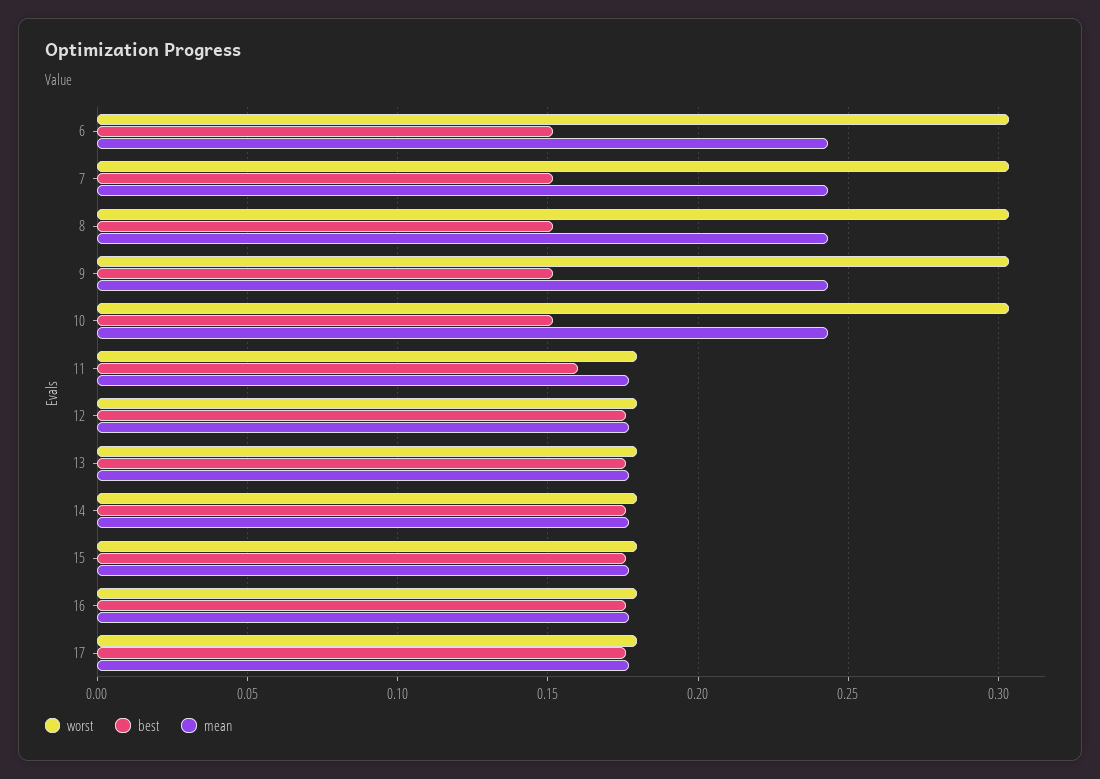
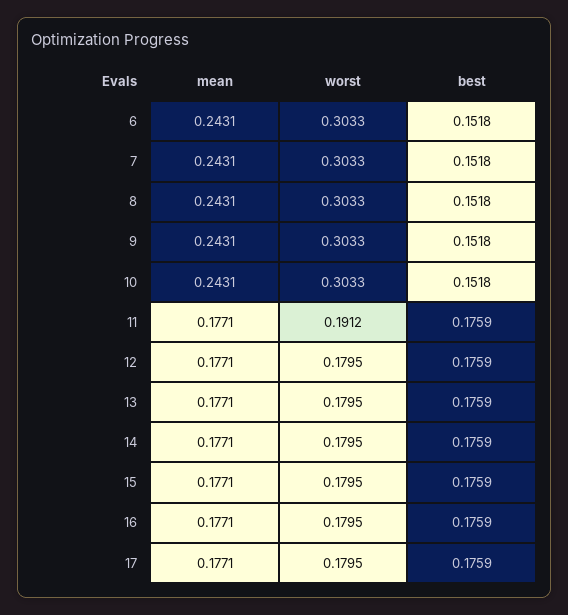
  {
    "worst": {
      "6": 0.3033,
      "7": 0.3033,
      "8": 0.3033,
      "9": 0.3033,
      "10": 0.3033,
-     "11": 0.18,
+     "11": 0.1912,
      "12": 0.1795,
      "13": 0.1795,
      "14": 0.1795,
      "15": 0.1795,
      "16": 0.1795,
      "17": 0.1795
    },
    "best": {
      "6": 0.1518,
      "7": 0.1518,
      "8": 0.1518,
      "9": 0.1518,
      "10": 0.1518,
-     "11": 0.16,
+     "11": 0.1759,
      "12": 0.1759,
      "13": 0.1759,
      "14": 0.1759,
      "15": 0.1759,
      "16": 0.1759,
      "17": 0.1759
    },
    "mean": {
      "6": 0.2431,
      "7": 0.2431,
      "8": 0.2431,
      "9": 0.2431,
      "10": 0.2431,
      "11": 0.1771,
      "12": 0.1771,
      "13": 0.1771,
      "14": 0.1771,
      "15": 0.1771,
      "16": 0.1771,
      "17": 0.1771
    }
  }

